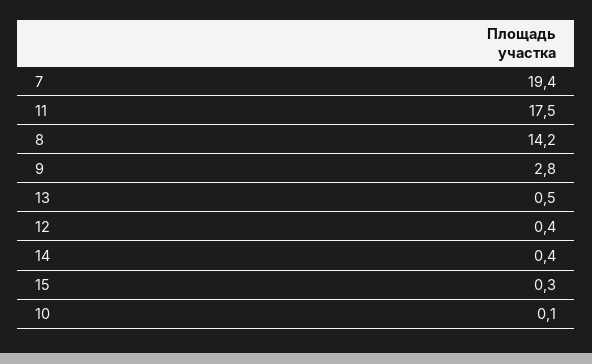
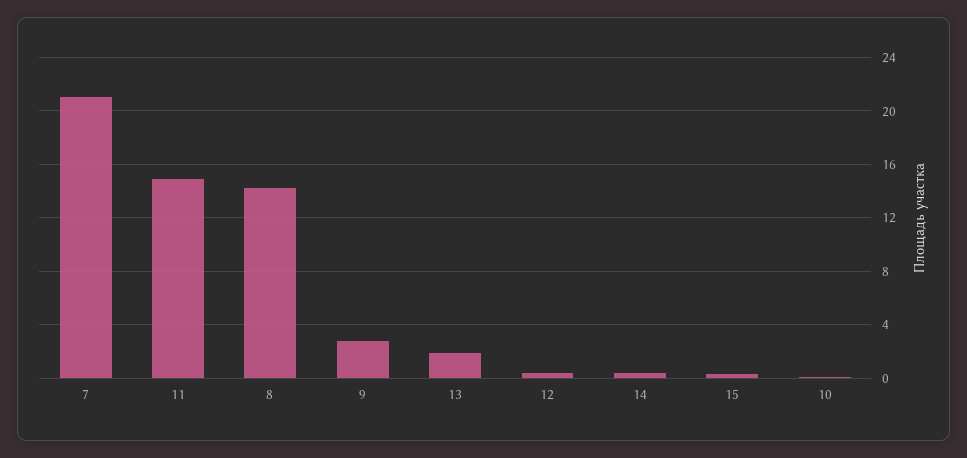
  {
-   "7": 19.4,
+   "7": 21,
-   "11": 17.5,
+   "11": 15,
    "8": 14.2,
    "9": 2.8,
-   "13": 0.5,
+   "13": 2,
    "12": 0.4,
    "14": 0.4,
    "15": 0.3,
    "10": 0.1
  }

